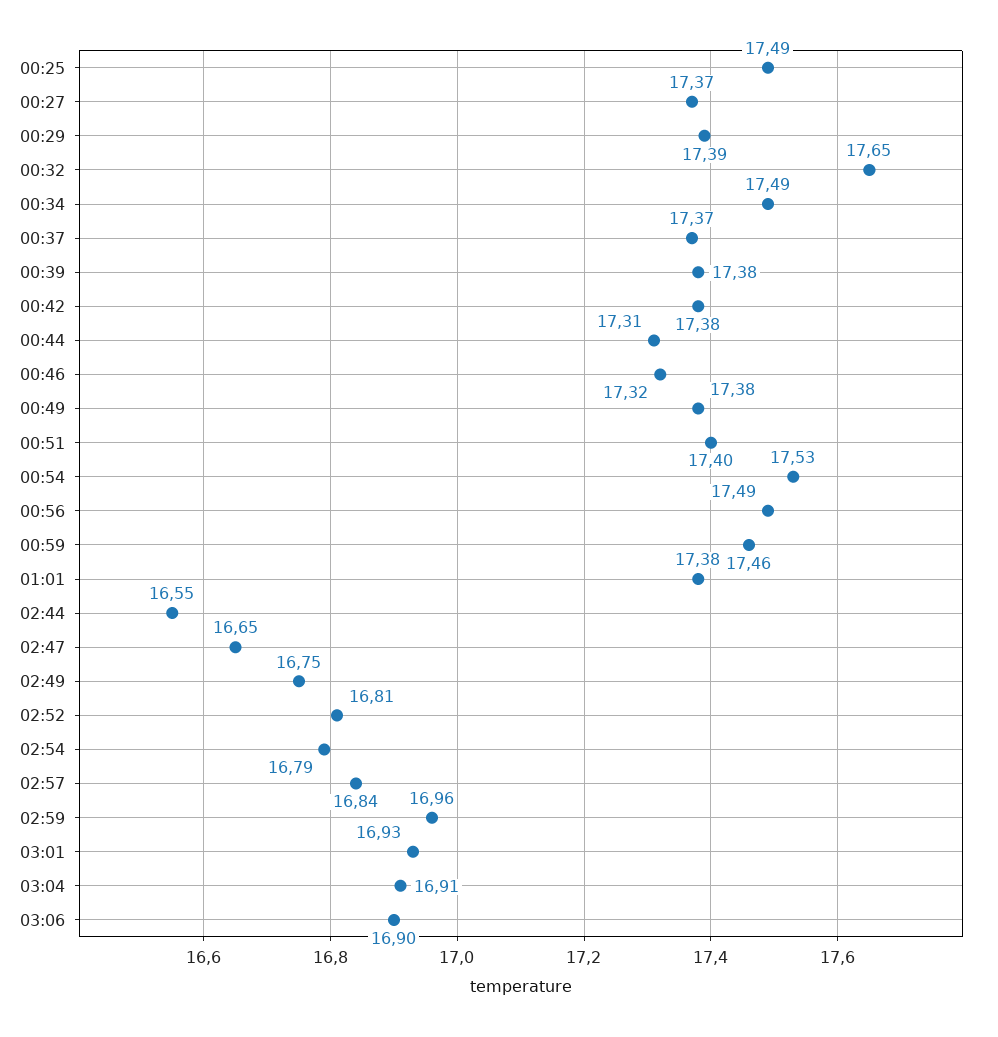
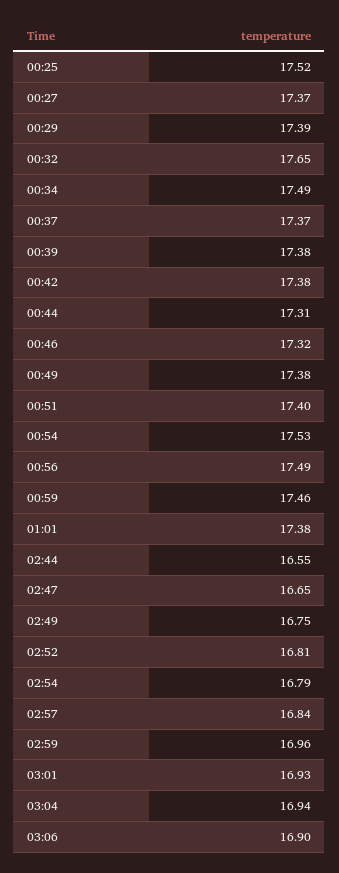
  {
-   "00:25": 17.49,
+   "00:25": 17.52,
    "00:27": 17.37,
    "00:29": 17.39,
    "00:32": 17.65,
    "00:34": 17.49,
    "00:37": 17.37,
    "00:39": 17.38,
    "00:42": 17.38,
    "00:44": 17.31,
    "00:46": 17.32,
    "00:49": 17.38,
    "00:51": 17.4,
    "00:54": 17.53,
    "00:56": 17.49,
    "00:59": 17.46,
    "01:01": 17.38,
    "02:44": 16.55,
    "02:47": 16.65,
    "02:49": 16.75,
    "02:52": 16.81,
    "02:54": 16.79,
    "02:57": 16.84,
    "02:59": 16.96,
    "03:01": 16.93,
-   "03:04": 16.91,
+   "03:04": 16.94,
    "03:06": 16.9
  }

